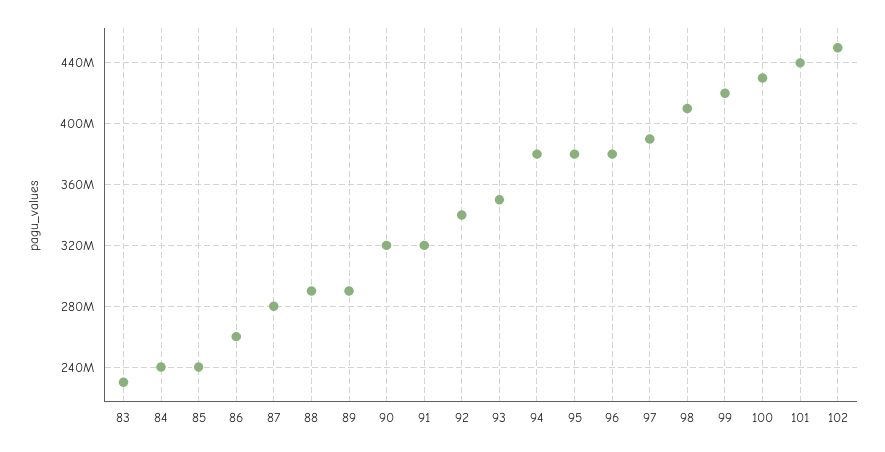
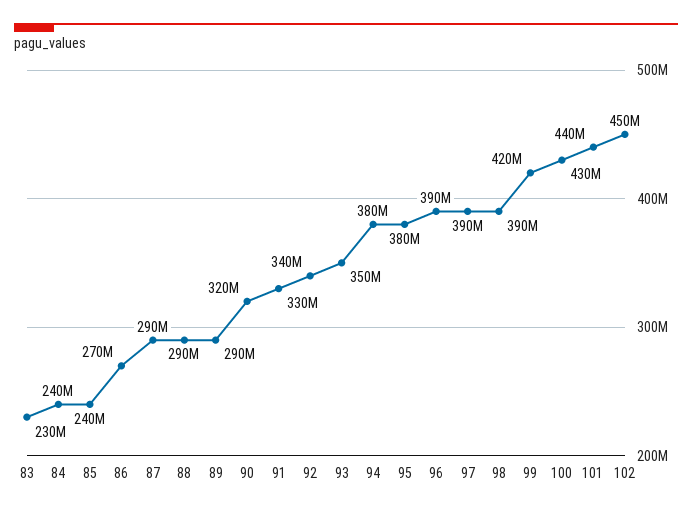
  {
    "83": 230000000,
    "84": 240000000,
    "85": 240000000,
-   "86": 260000000,
+   "86": 270000000,
-   "87": 280000000,
+   "87": 290000000,
    "88": 290000000,
    "89": 290000000,
    "90": 320000000,
-   "91": 320000000,
+   "91": 330000000,
    "92": 340000000,
    "93": 350000000,
    "94": 380000000,
    "95": 380000000,
-   "96": 380000000,
+   "96": 390000000,
    "97": 390000000,
-   "98": 410000000,
+   "98": 390000000,
    "99": 420000000,
    "100": 430000000,
    "101": 440000000,
    "102": 450000000
  }

